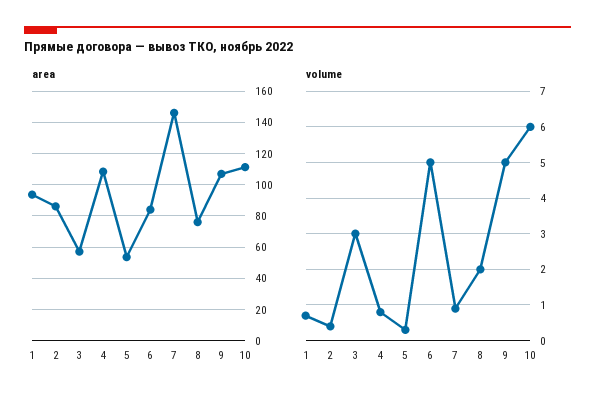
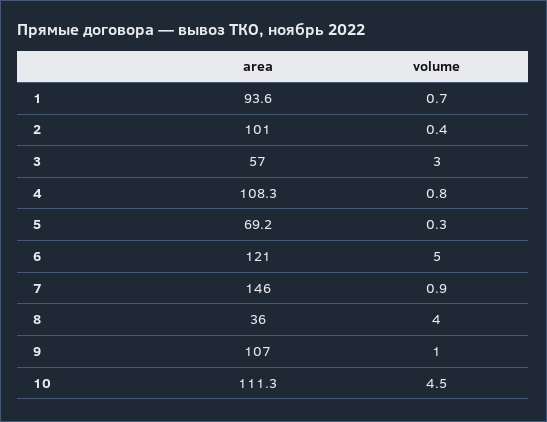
  {
    "area": {
      "1": 93.6,
-     "2": 85,
+     "2": 101,
      "3": 57,
      "4": 108.3,
-     "5": 55,
+     "5": 69.2,
-     "6": 85,
+     "6": 121,
      "7": 146,
-     "8": 75,
+     "8": 36,
      "9": 107,
      "10": 111.3
    },
    "volume": {
      "1": 0.7,
      "2": 0.4,
      "3": 3,
      "4": 0.8,
      "5": 0.3,
      "6": 5,
      "7": 0.9,
-     "8": 2,
+     "8": 4,
-     "9": 5,
+     "9": 1,
-     "10": 6
+     "10": 4.5
    }
  }

